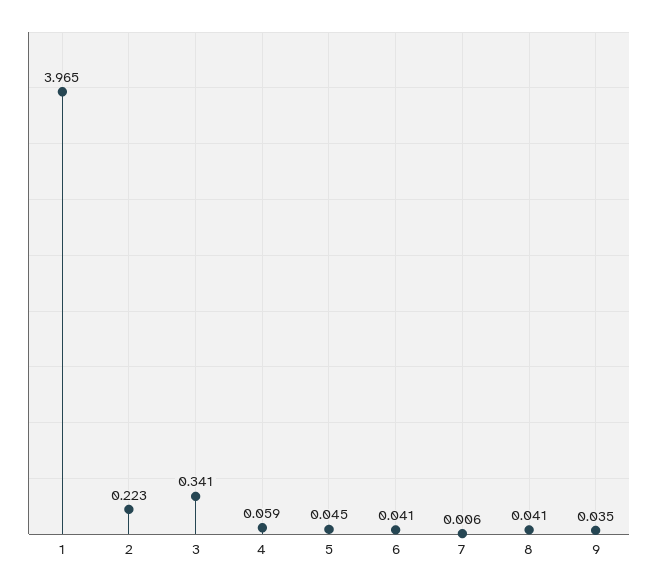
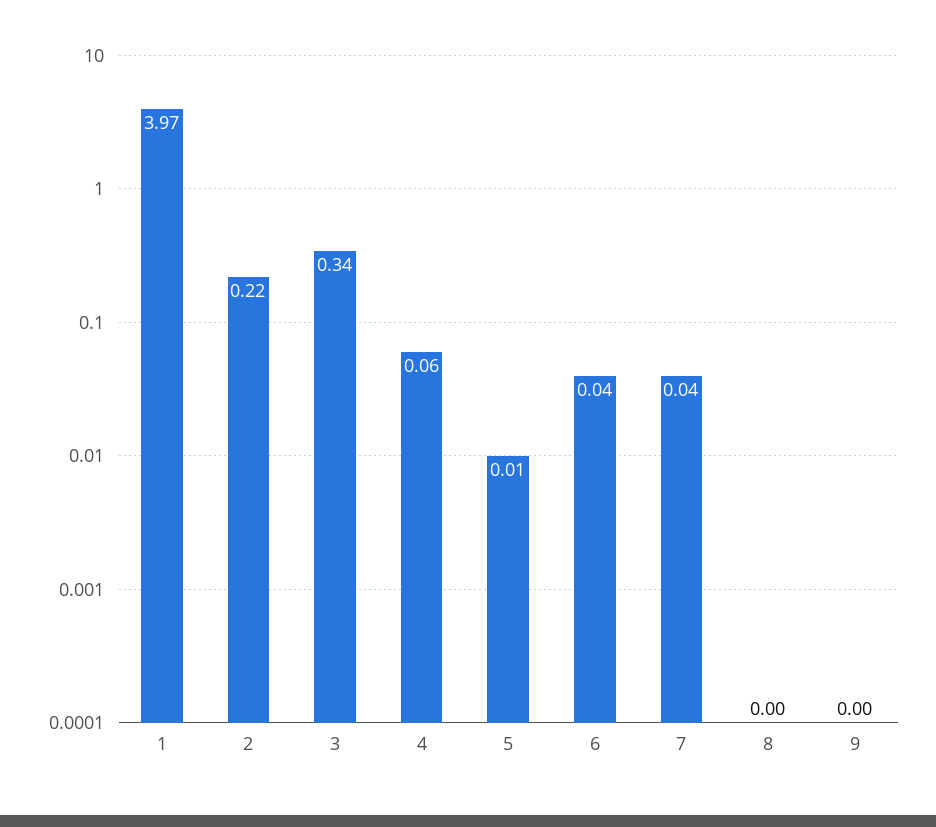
  {
    "1": 3.965,
    "2": 0.223,
    "3": 0.341,
    "4": 0.059,
-   "5": 0.045,
+   "5": 0.01,
    "6": 0.041,
-   "7": 0.006,
+   "7": 0.04,
-   "8": 0.041,
+   "8": 0,
-   "9": 0.035
+   "9": 0
  }

